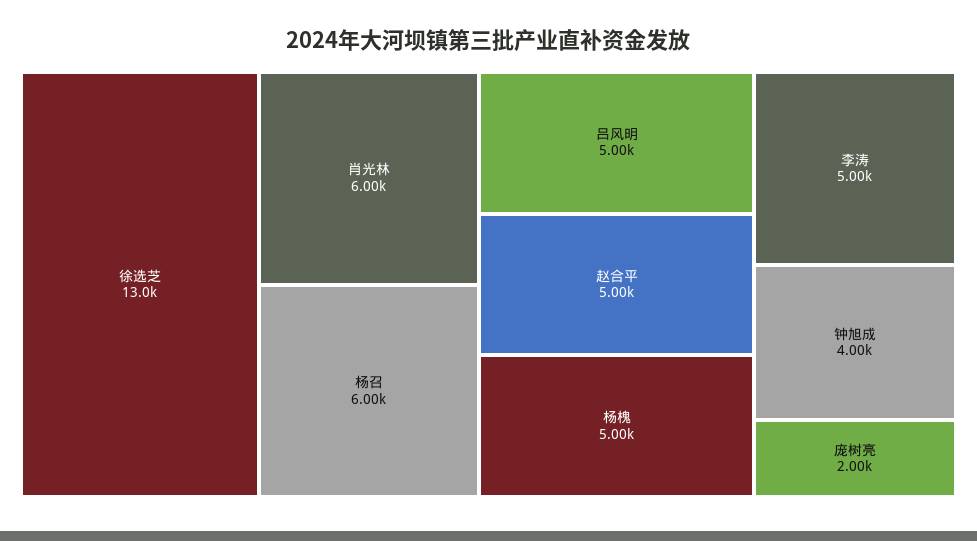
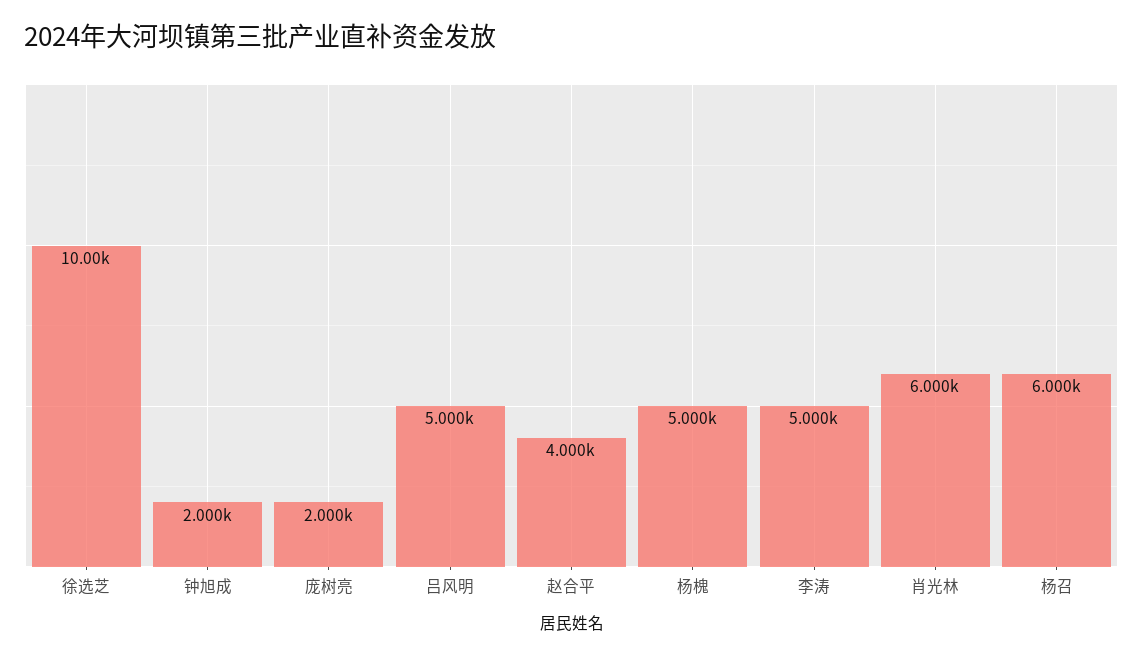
  {
-   "徐选芝": 13000,
+   "徐选芝": 10000,
    "肖光林": 6000,
    "杨召": 6000,
    "吕风明": 5000,
-   "赵合平": 5000,
+   "赵合平": 4000,
    "杨槐": 5000,
    "李涛": 5000,
-   "钟旭成": 4000,
+   "钟旭成": 2000,
    "庞树亮": 2000
  }

